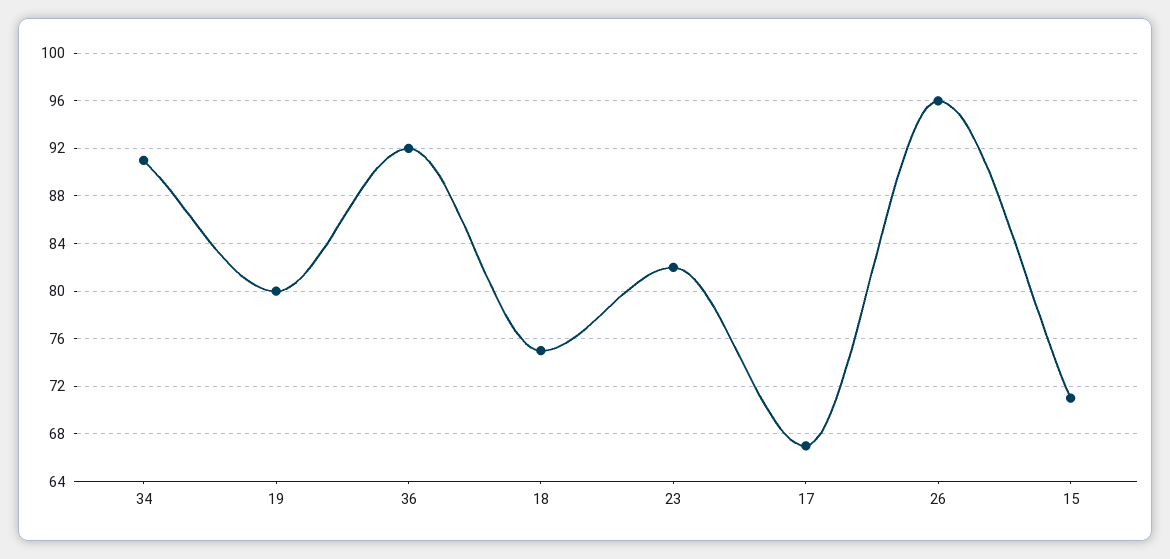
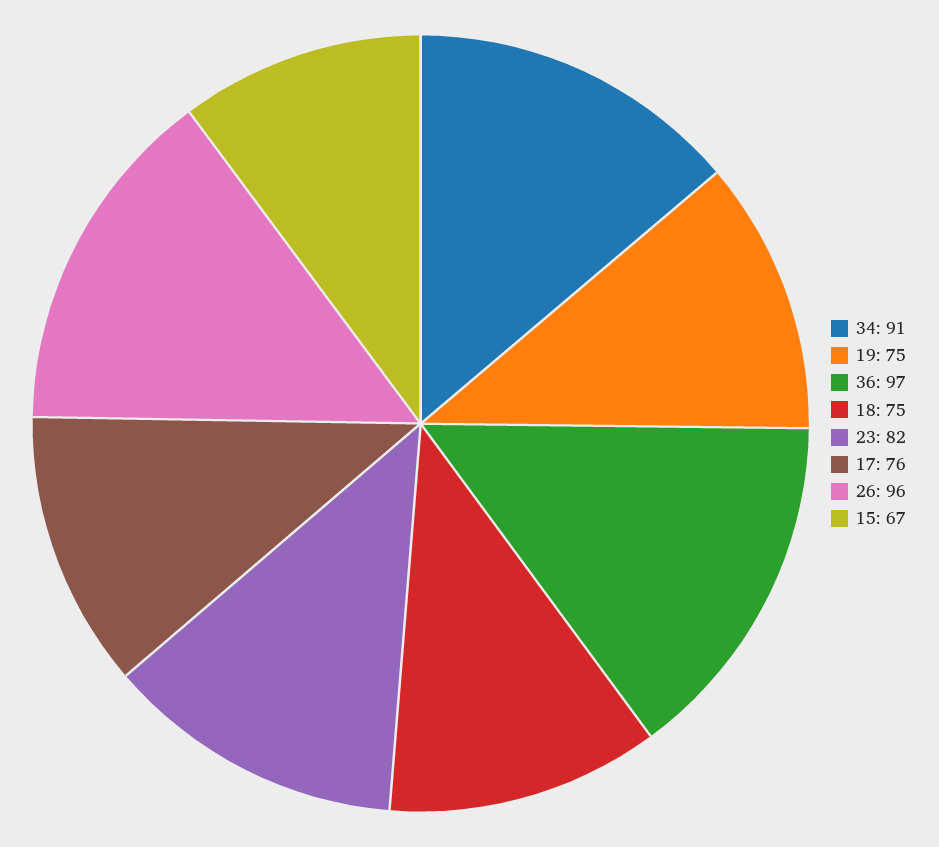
  {
    "34": 91,
-   "19": 80,
+   "19": 75,
-   "36": 92,
+   "36": 97,
    "18": 75,
    "23": 82,
-   "17": 67,
+   "17": 76,
    "26": 96,
-   "15": 71
+   "15": 67
  }

